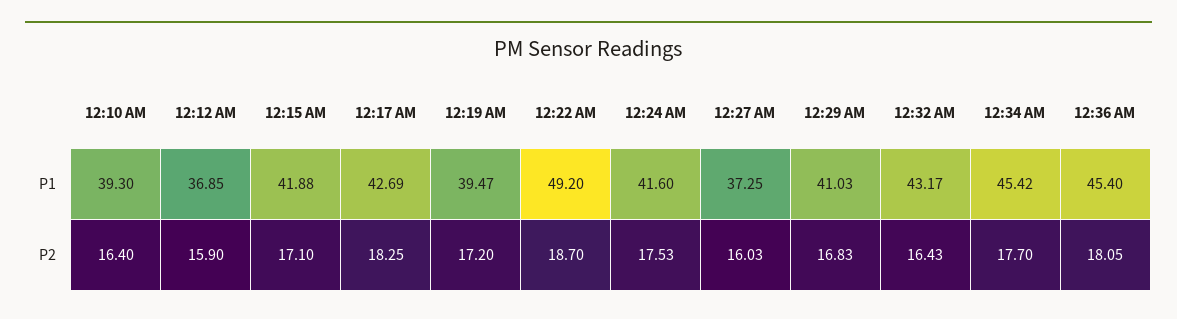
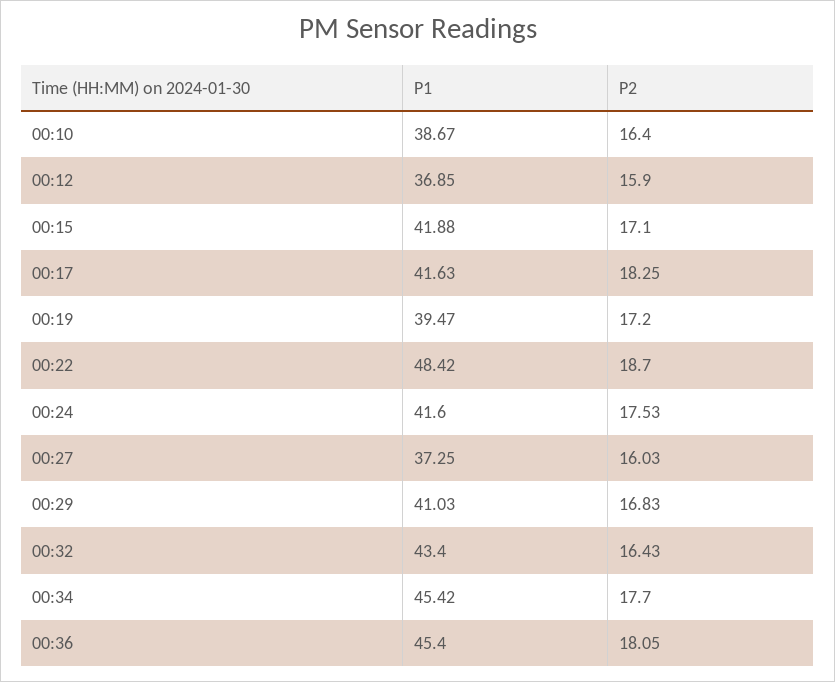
  {
    "12:10 AM": {
-     "P1": 39.3,
+     "P1": 38.67,
      "P2": 16.4
    },
    "12:12 AM": {
      "P1": 36.85,
      "P2": 15.9
    },
    "12:15 AM": {
      "P1": 41.88,
      "P2": 17.1
    },
    "12:17 AM": {
-     "P1": 42.69,
+     "P1": 41.63,
      "P2": 18.25
    },
    "12:19 AM": {
      "P1": 39.47,
      "P2": 17.2
    },
    "12:22 AM": {
-     "P1": 49.2,
+     "P1": 48.42,
      "P2": 18.7
    },
    "12:24 AM": {
      "P1": 41.6,
      "P2": 17.53
    },
    "12:27 AM": {
      "P1": 37.25,
      "P2": 16.03
    },
    "12:29 AM": {
      "P1": 41.03,
      "P2": 16.83
    },
    "12:32 AM": {
-     "P1": 43.17,
+     "P1": 43.4,
      "P2": 16.43
    },
    "12:34 AM": {
      "P1": 45.42,
      "P2": 17.7
    },
    "12:36 AM": {
      "P1": 45.4,
      "P2": 18.05
    }
  }

